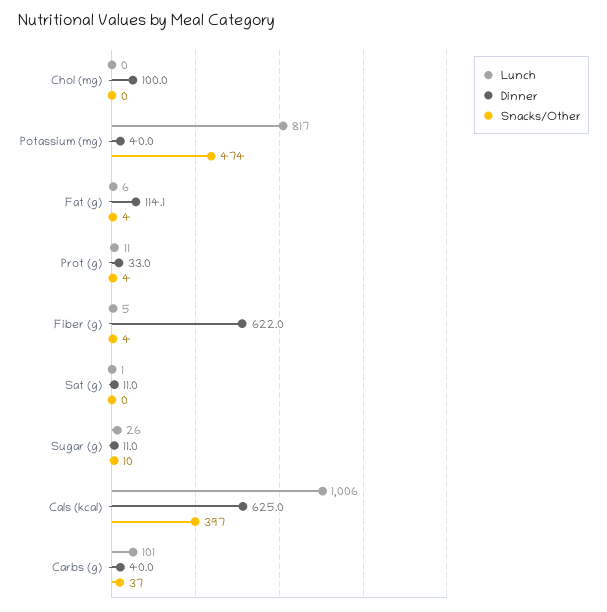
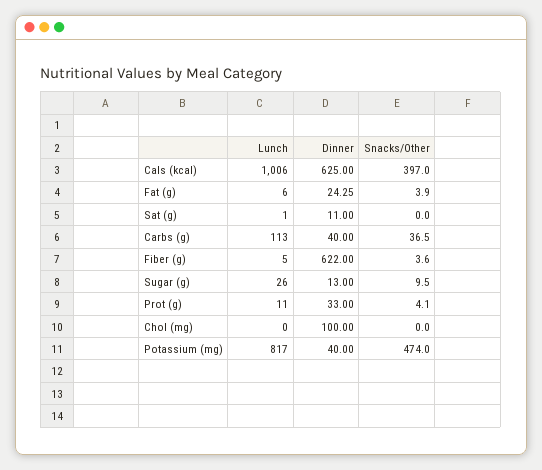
  {
    "Lunch": {
      "Chol (mg)": 0,
      "Potassium (mg)": 817,
      "Fat (g)": 6,
      "Prot (g)": 11,
      "Fiber (g)": 5,
      "Sat (g)": 1,
      "Sugar (g)": 26,
      "Cals (kcal)": 1006,
-     "Carbs (g)": 101
+     "Carbs (g)": 113
    },
    "Dinner": {
      "Chol (mg)": 100,
      "Potassium (mg)": 40,
-     "Fat (g)": 114.1,
+     "Fat (g)": 24.25,
      "Prot (g)": 33,
      "Fiber (g)": 622,
      "Sat (g)": 11,
-     "Sugar (g)": 11,
+     "Sugar (g)": 13,
      "Cals (kcal)": 625,
      "Carbs (g)": 40
    },
    "Snacks/Other": {
      "Chol (mg)": 0,
      "Potassium (mg)": 474,
      "Fat (g)": 3.9,
      "Prot (g)": 4.1,
      "Fiber (g)": 3.6,
      "Sat (g)": 0,
      "Sugar (g)": 9.5,
      "Cals (kcal)": 397,
      "Carbs (g)": 36.5
    }
  }

